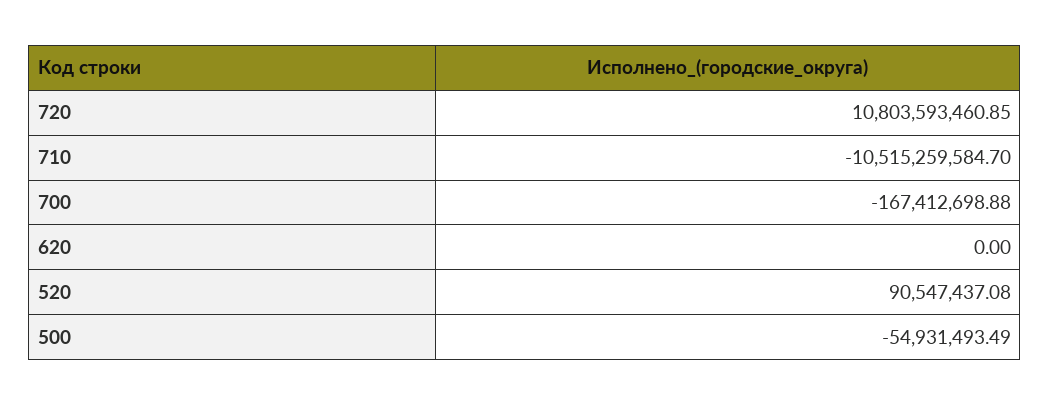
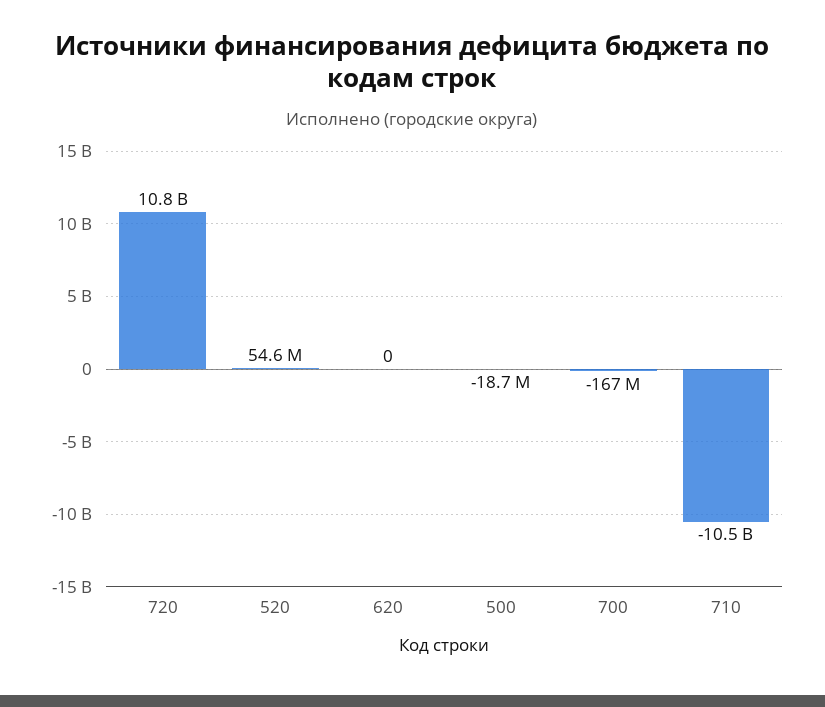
  {
    "720": 10803593460.85,
    "710": -10515259584.7,
    "700": -167412698.88,
    "620": 0,
-   "520": 90547437.08,
+   "520": 54600000,
-   "500": -54931493.49
+   "500": -18700000
  }

